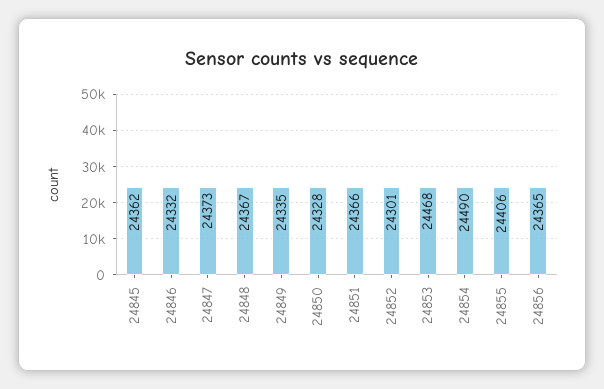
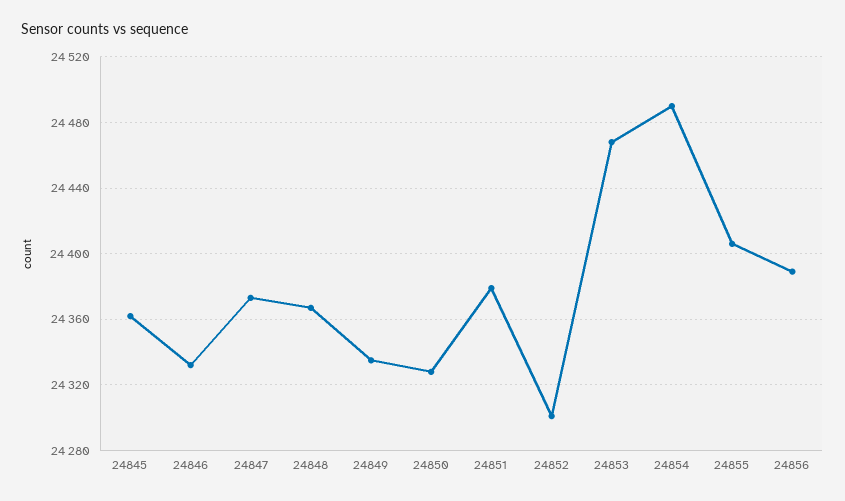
  {
    "24845": 24362,
    "24846": 24332,
    "24847": 24373,
    "24848": 24367,
    "24849": 24335,
    "24850": 24328,
-   "24851": 24366,
+   "24851": 24380,
    "24852": 24301,
    "24853": 24468,
    "24854": 24490,
    "24855": 24406,
-   "24856": 24365
+   "24856": 24390
  }

